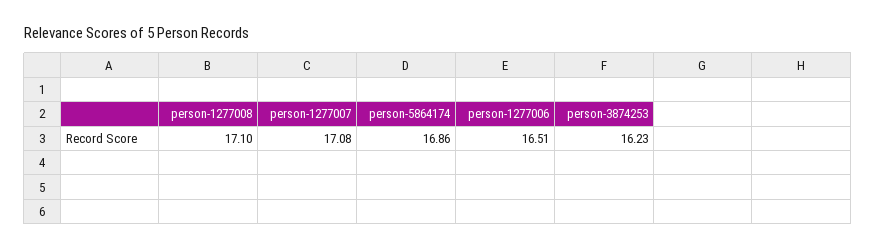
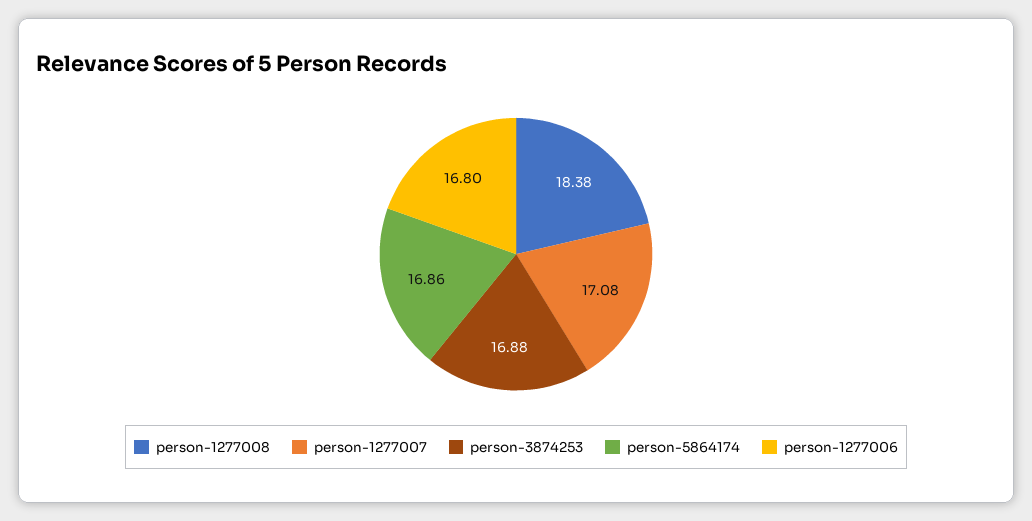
  {
-   "person-1277008": 17.1,
+   "person-1277008": 18.38,
    "person-1277007": 17.08,
    "person-5864174": 16.86,
-   "person-1277006": 16.51,
+   "person-1277006": 16.8,
-   "person-3874253": 16.23
+   "person-3874253": 16.88
  }

